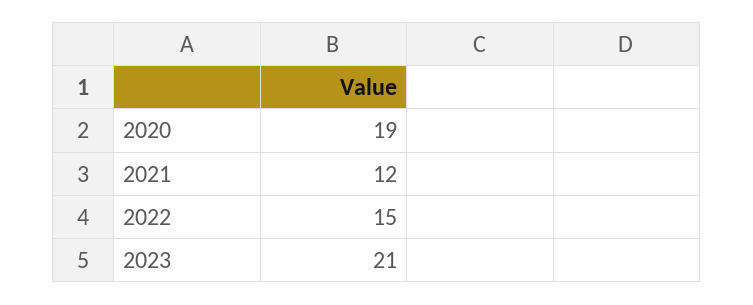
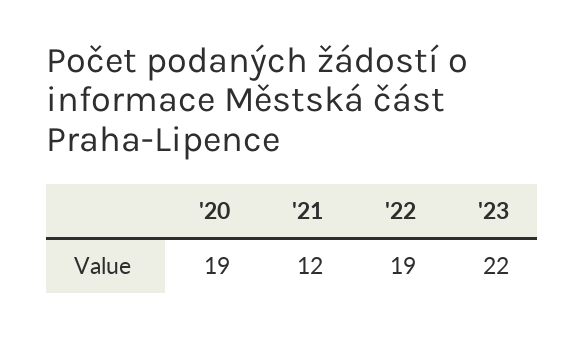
  {
    "2020": 19,
    "2021": 12,
-   "2022": 15,
+   "2022": 19,
-   "2023": 21
+   "2023": 22
  }

